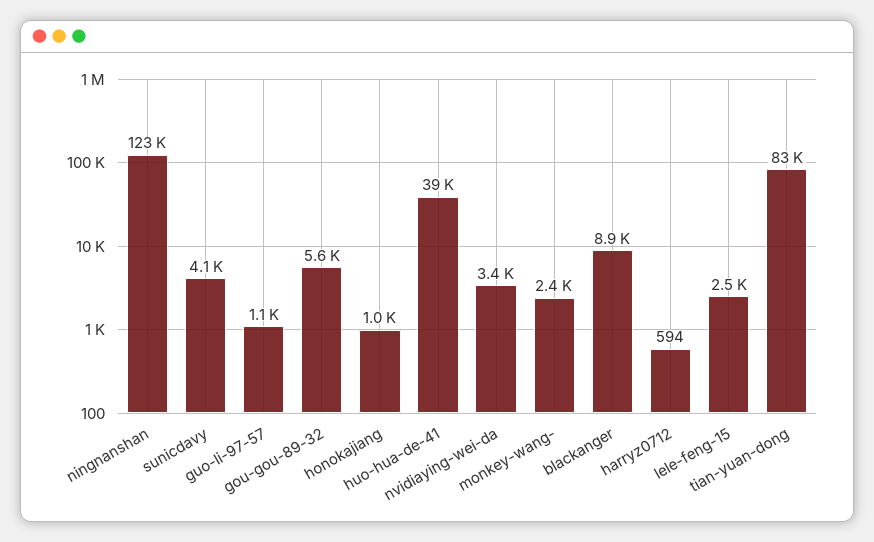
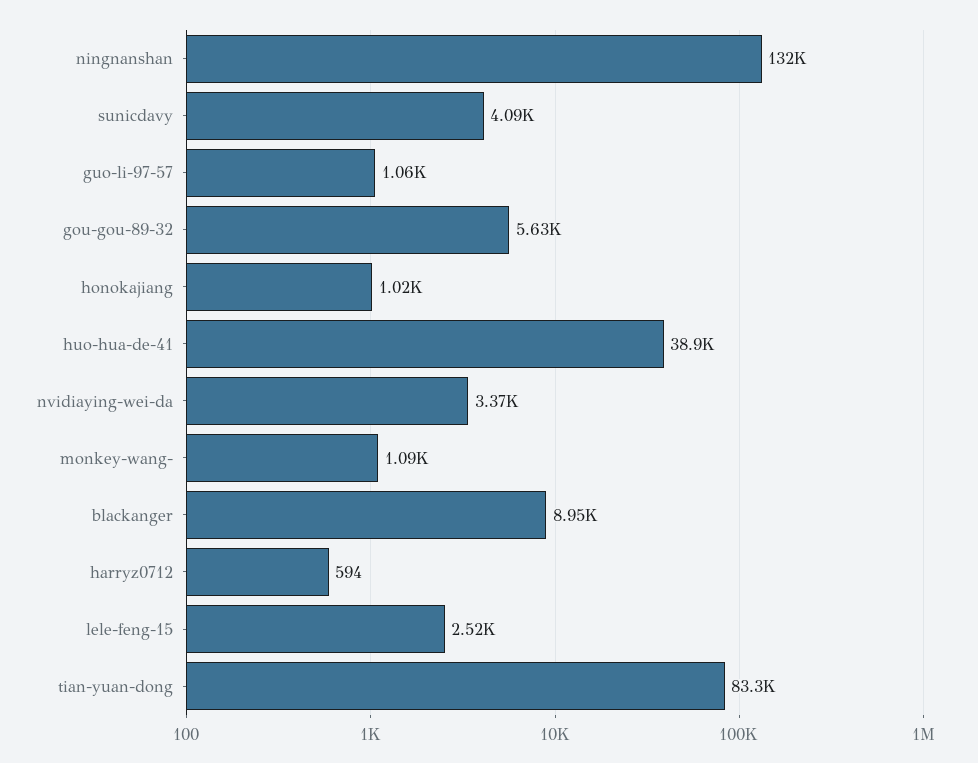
  {
-   "ningnanshan": 123000,
+   "ningnanshan": 132000,
    "sunicdavy": 4090,
    "guo-li-97-57": 1060,
    "gou-gou-89-32": 5630,
    "honokajiang": 1020,
    "huo-hua-de-41": 38900,
    "nvidiaying-wei-da": 3370,
-   "monkey-wang-": 2400,
+   "monkey-wang-": 1090,
    "blackanger": 8950,
    "harryz0712": 594,
    "lele-feng-15": 2520,
    "tian-yuan-dong": 83300
  }

